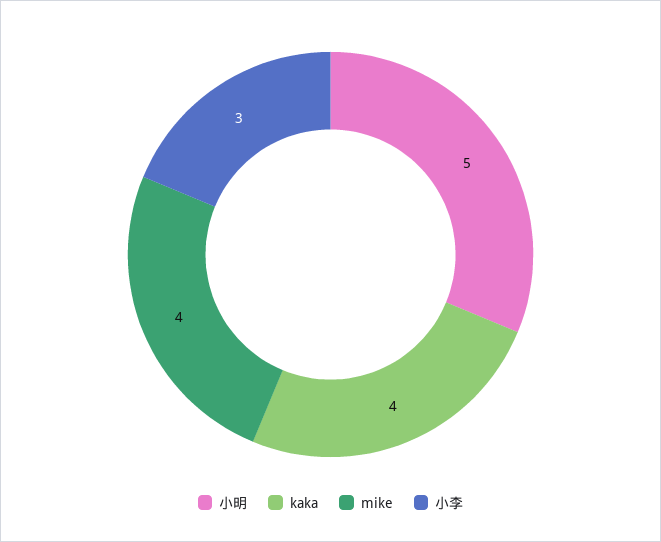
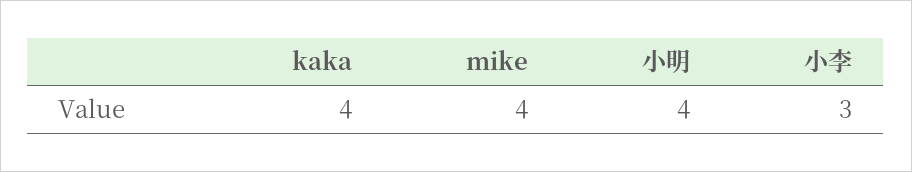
  {
-   "小明": 5,
+   "小明": 4,
    "kaka": 4,
    "mike": 4,
    "小李": 3
  }

